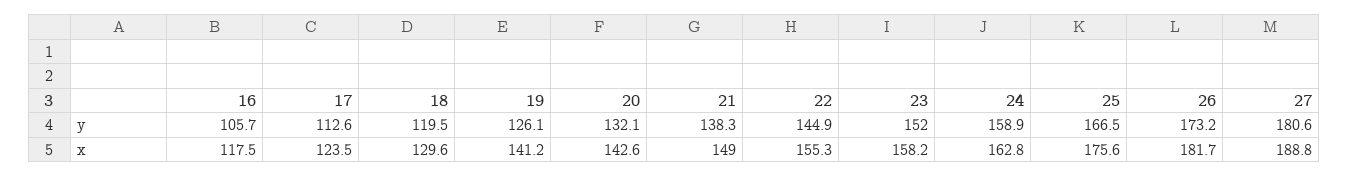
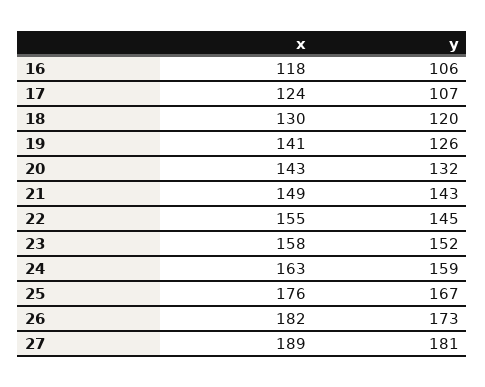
  {
    "16": {
      "y": 105.7,
      "x": 117.5
    },
    "17": {
-     "y": 112.6,
+     "y": 107,
      "x": 123.5
    },
    "18": {
      "y": 119.5,
      "x": 129.6
    },
    "19": {
      "y": 126.1,
      "x": 141.2
    },
    "20": {
      "y": 132.1,
      "x": 142.6
    },
    "21": {
-     "y": 138.3,
+     "y": 143,
      "x": 149
    },
    "22": {
      "y": 144.9,
      "x": 155.3
    },
    "23": {
      "y": 152,
      "x": 158.2
    },
    "24": {
      "y": 158.9,
      "x": 162.8
    },
    "25": {
      "y": 166.5,
      "x": 175.6
    },
    "26": {
      "y": 173.2,
      "x": 181.7
    },
    "27": {
      "y": 180.6,
      "x": 188.8
    }
  }

